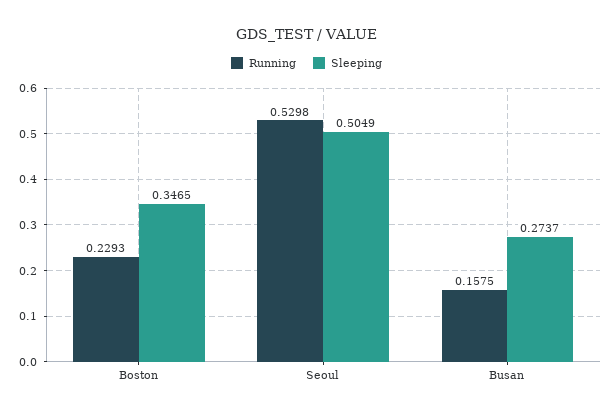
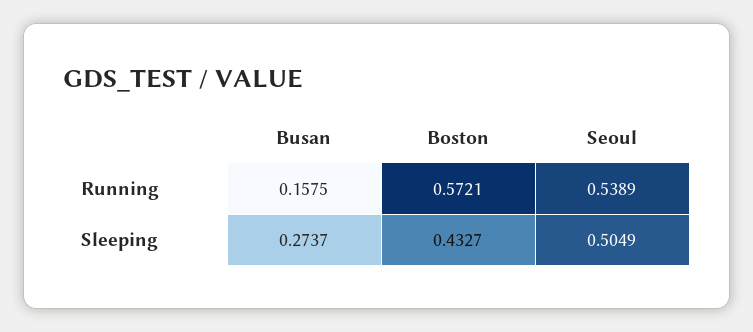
  {
    "Running": {
-     "Boston": 0.2293,
+     "Boston": 0.5721,
-     "Seoul": 0.5298,
+     "Seoul": 0.5389,
      "Busan": 0.1575
    },
    "Sleeping": {
-     "Boston": 0.3465,
+     "Boston": 0.4327,
      "Seoul": 0.5049,
      "Busan": 0.2737
    }
  }

